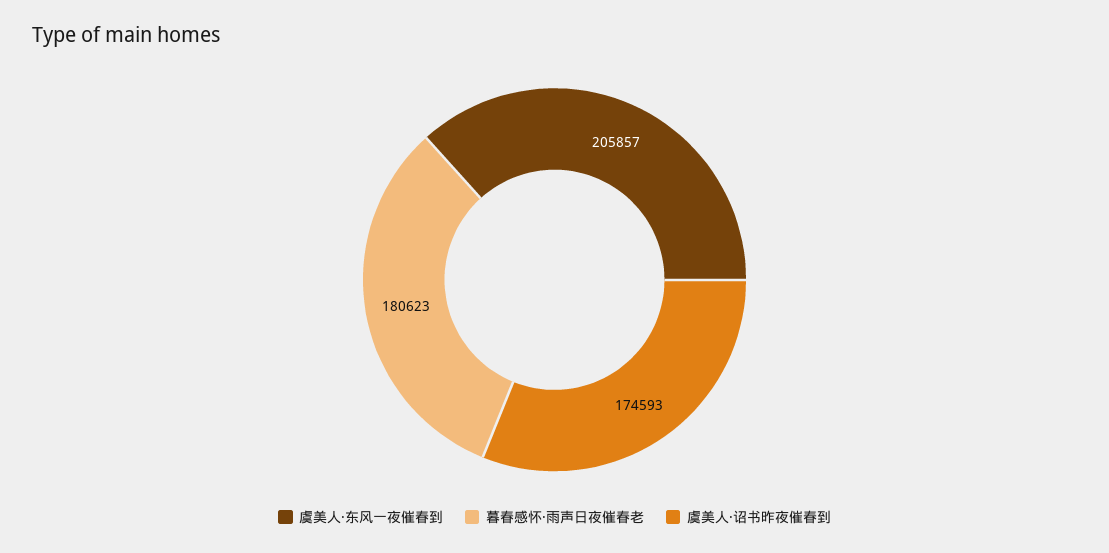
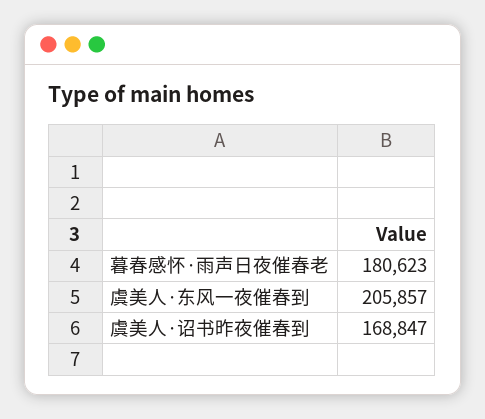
  {
    "虞美人·东风一夜催春到": 205857,
    "暮春感怀·雨声日夜催春老": 180623,
-   "虞美人·诏书昨夜催春到": 174593
+   "虞美人·诏书昨夜催春到": 168847
  }

